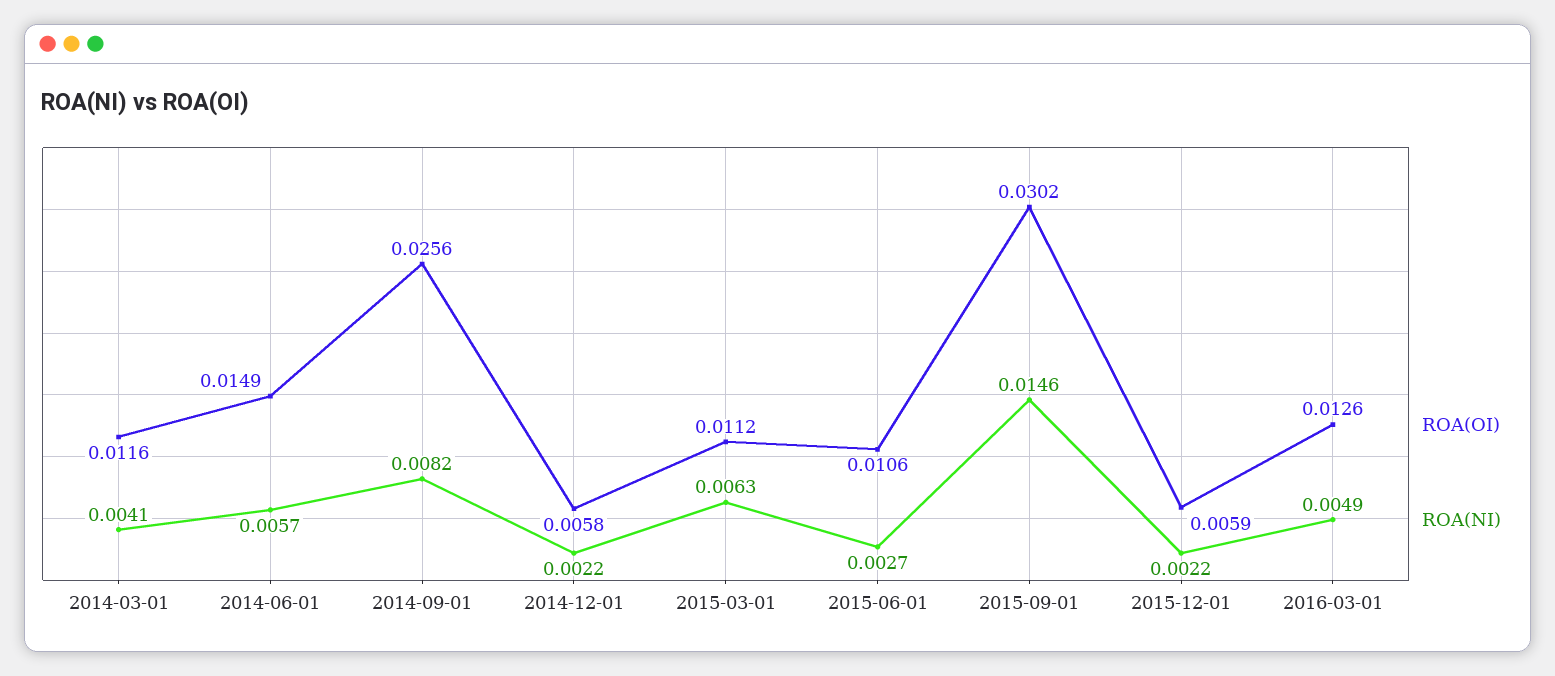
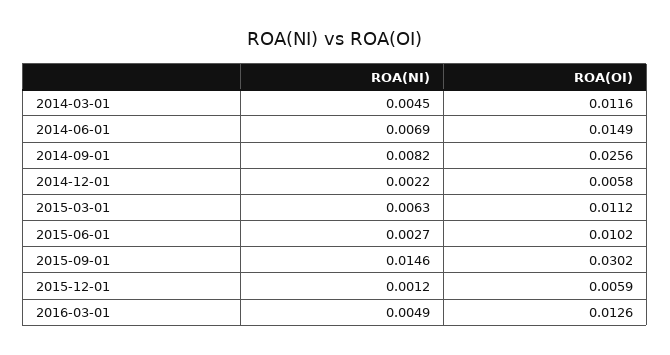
  {
    "ROA(OI)": {
      "2014-03-01": 0.0116,
      "2014-06-01": 0.0149,
      "2014-09-01": 0.0256,
      "2014-12-01": 0.0058,
      "2015-03-01": 0.0112,
-     "2015-06-01": 0.0106,
+     "2015-06-01": 0.0102,
      "2015-09-01": 0.0302,
      "2015-12-01": 0.0059,
      "2016-03-01": 0.0126
    },
    "ROA(NI)": {
-     "2014-03-01": 0.0041,
+     "2014-03-01": 0.0045,
-     "2014-06-01": 0.0057,
+     "2014-06-01": 0.0069,
      "2014-09-01": 0.0082,
      "2014-12-01": 0.0022,
      "2015-03-01": 0.0063,
      "2015-06-01": 0.0027,
      "2015-09-01": 0.0146,
-     "2015-12-01": 0.0022,
+     "2015-12-01": 0.0012,
      "2016-03-01": 0.0049
    }
  }

